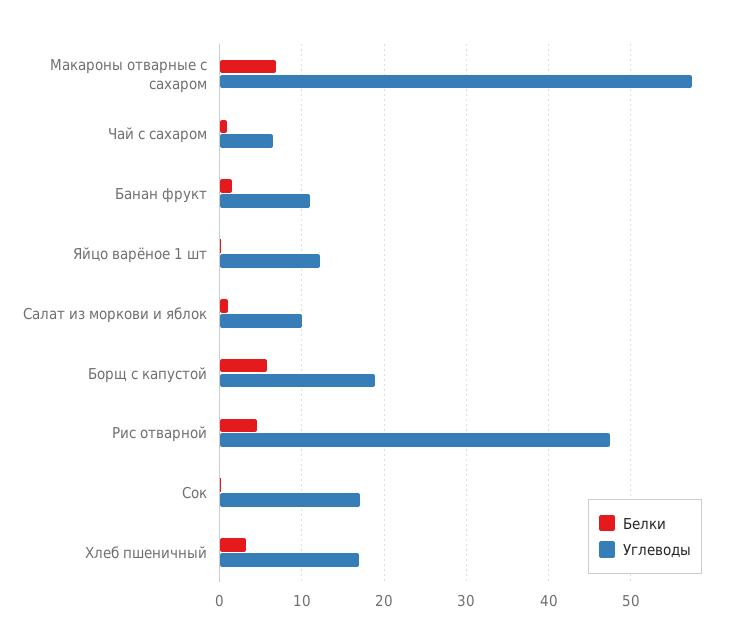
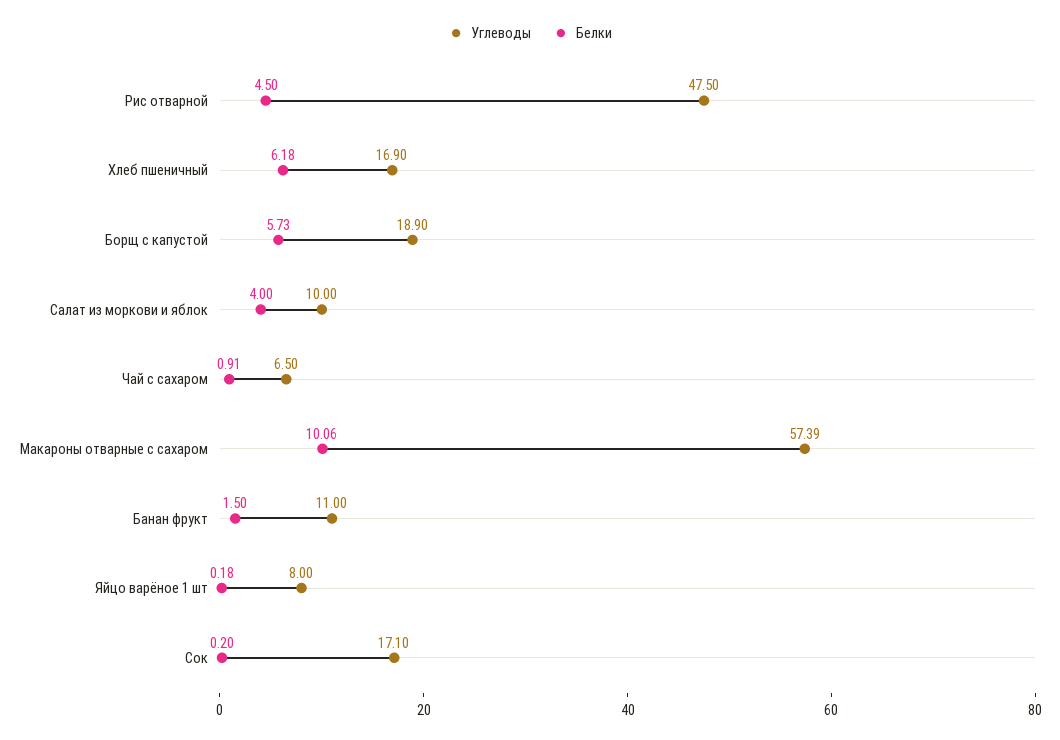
  {
    "Белки": {
-     "Макароны отварные с сахаром": 7,
+     "Макароны отварные с сахаром": 10.06,
      "Чай с сахаром": 0.91,
      "Банан фрукт": 1.5,
      "Яйцо варёное 1 шт": 0.18,
-     "Салат из моркови и яблок": 1,
+     "Салат из моркови и яблок": 4,
      "Борщ с капустой": 5.73,
      "Рис отварной": 4.5,
      "Сок": 0.2,
-     "Хлеб пшеничный": 3
+     "Хлеб пшеничный": 6.18
    },
    "Углеводы": {
      "Макароны отварные с сахаром": 57.39,
      "Чай с сахаром": 6.5,
      "Банан фрукт": 11,
-     "Яйцо варёное 1 шт": 12,
+     "Яйцо варёное 1 шт": 8,
      "Салат из моркови и яблок": 10,
      "Борщ с капустой": 18.9,
      "Рис отварной": 47.5,
      "Сок": 17.1,
      "Хлеб пшеничный": 16.9
    }
  }

